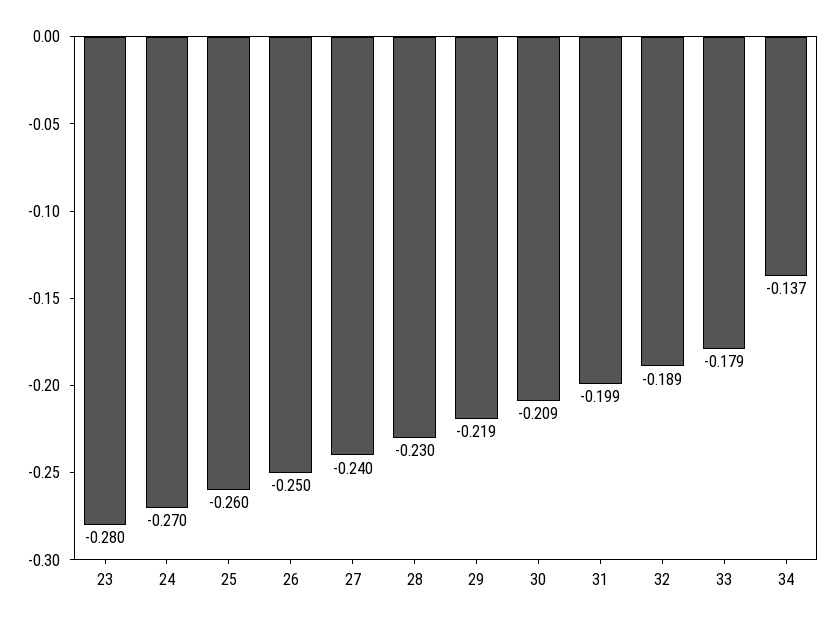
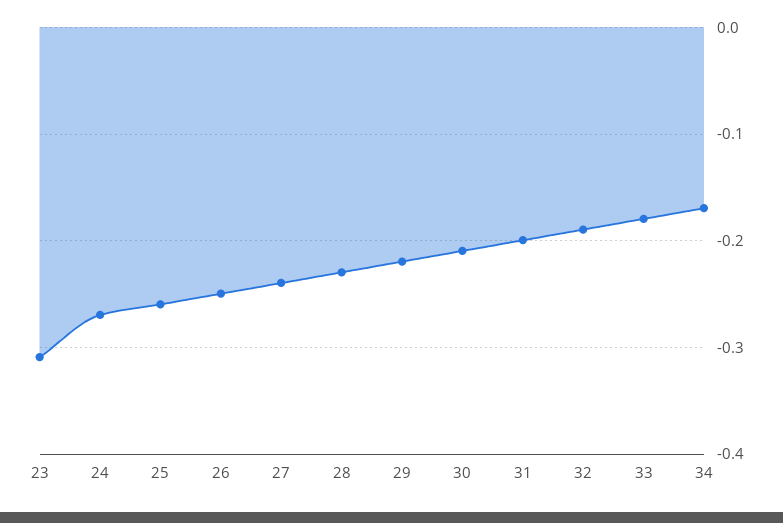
  {
-   "23": -0.28,
+   "23": -0.31,
    "24": -0.27,
    "25": -0.26,
    "26": -0.25,
    "27": -0.24,
    "28": -0.23,
    "29": -0.219,
    "30": -0.209,
    "31": -0.199,
    "32": -0.189,
    "33": -0.179,
-   "34": -0.137
+   "34": -0.17
  }

